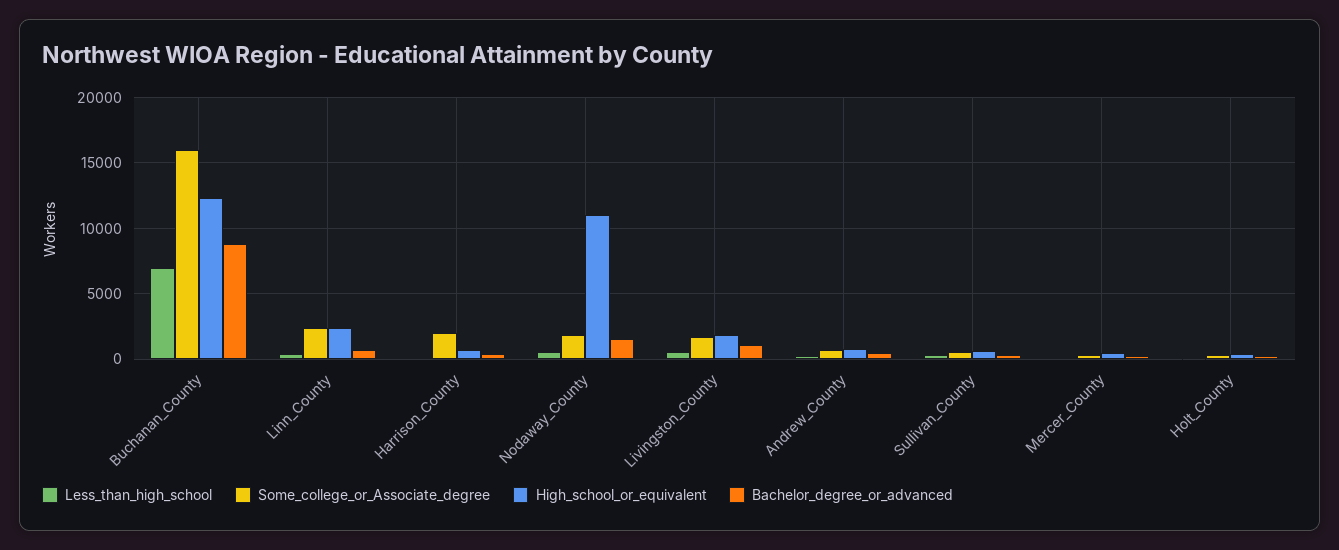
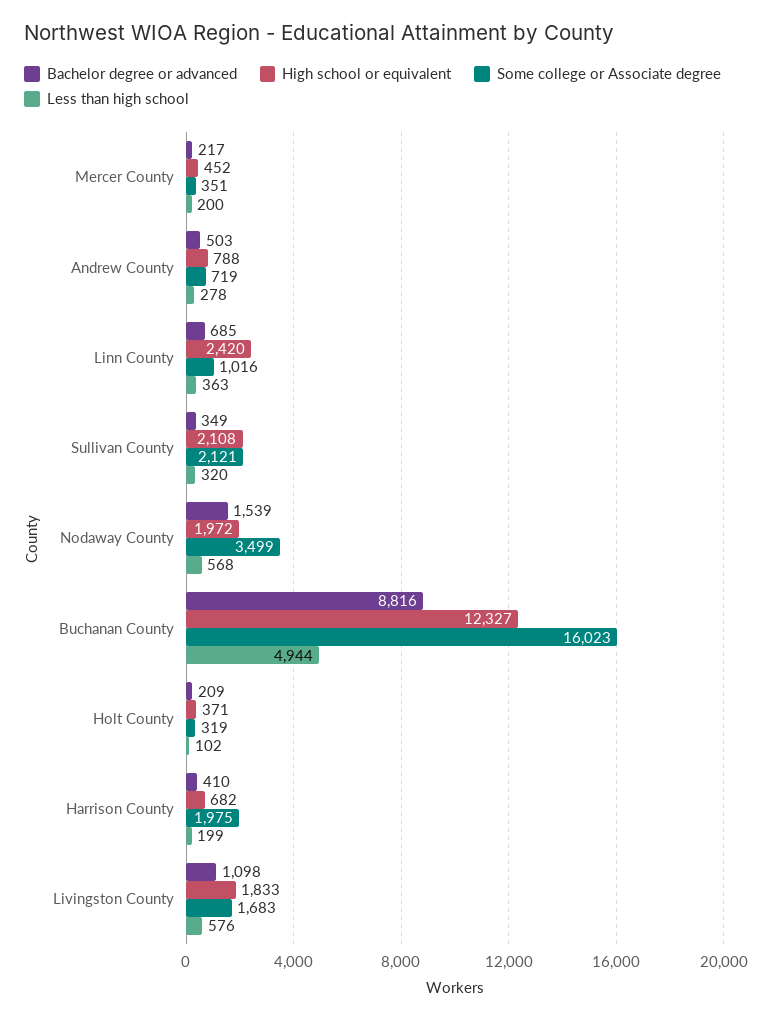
  {
    "Less_than_high_school": {
-     "Buchanan_County": 7000,
+     "Buchanan_County": 4944,
      "Linn_County": 363,
      "Harrison_County": 199,
      "Nodaway_County": 568,
      "Livingston_County": 576,
      "Andrew_County": 278,
      "Sullivan_County": 320,
      "Mercer_County": 200,
      "Holt_County": 102
    },
    "Some_college_or_Associate_degree": {
      "Buchanan_County": 16023,
-     "Linn_County": 2500,
+     "Linn_County": 1016,
      "Harrison_County": 1975,
-     "Nodaway_County": 2000,
+     "Nodaway_County": 3499,
      "Livingston_County": 1683,
      "Andrew_County": 719,
-     "Sullivan_County": 500,
+     "Sullivan_County": 2121,
      "Mercer_County": 351,
      "Holt_County": 319
    },
    "High_school_or_equivalent": {
      "Buchanan_County": 12327,
      "Linn_County": 2420,
      "Harrison_County": 682,
-     "Nodaway_County": 11000,
+     "Nodaway_County": 1972,
      "Livingston_County": 1833,
      "Andrew_County": 788,
-     "Sullivan_County": 500,
+     "Sullivan_County": 2108,
      "Mercer_County": 452,
      "Holt_County": 371
    },
    "Bachelor_degree_or_advanced": {
      "Buchanan_County": 8816,
      "Linn_County": 685,
      "Harrison_County": 410,
      "Nodaway_County": 1539,
      "Livingston_County": 1098,
      "Andrew_County": 503,
      "Sullivan_County": 349,
      "Mercer_County": 217,
      "Holt_County": 209
    }
  }

